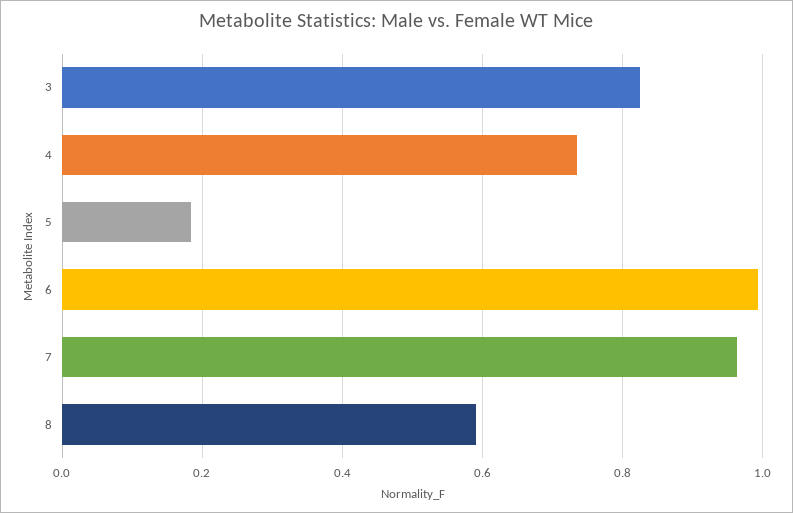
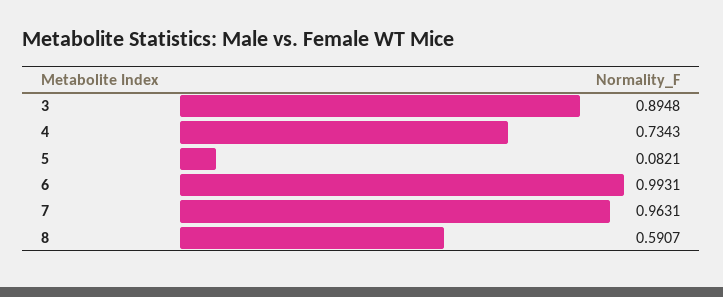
  {
-   "3": 0.82,
+   "3": 0.8948,
    "4": 0.7343,
-   "5": 0.18,
+   "5": 0.0821,
    "6": 0.9931,
    "7": 0.9631,
    "8": 0.5907
  }

